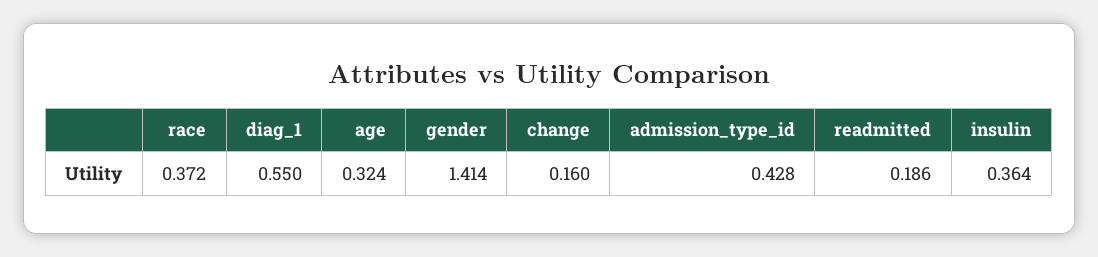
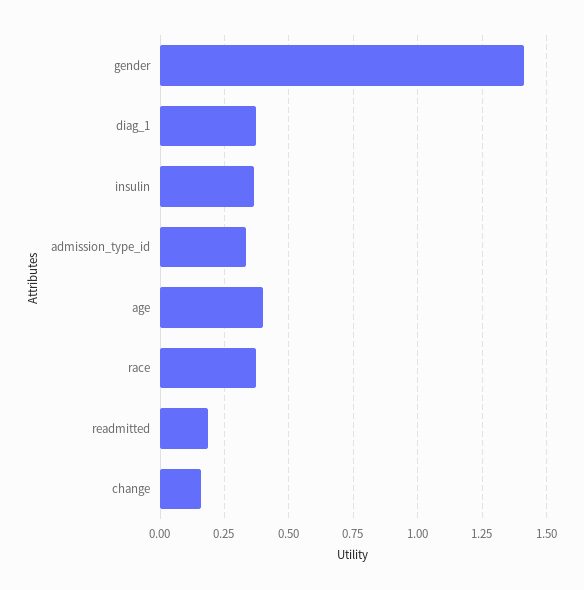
  {
    "race": 0.372,
-   "diag_1": 0.55,
+   "diag_1": 0.375,
-   "age": 0.324,
+   "age": 0.4,
    "gender": 1.414,
    "change": 0.16,
-   "admission_type_id": 0.428,
+   "admission_type_id": 0.325,
    "readmitted": 0.186,
    "insulin": 0.364
  }

